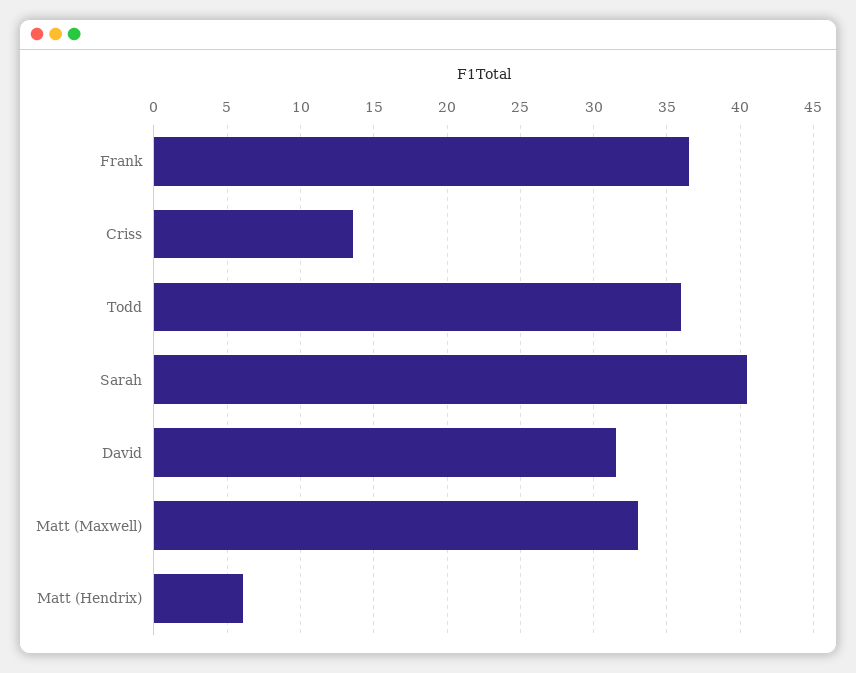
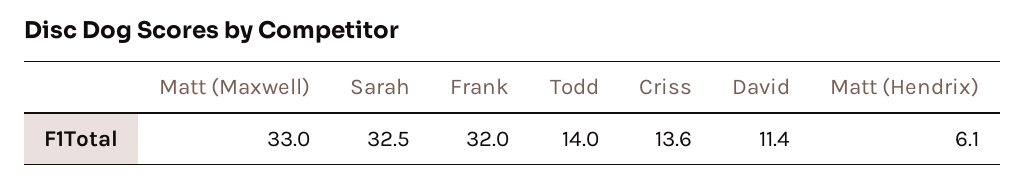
  {
-   "Frank": 36.5,
+   "Frank": 32,
    "Criss": 13.6,
-   "Todd": 36,
+   "Todd": 14,
-   "Sarah": 40.5,
+   "Sarah": 32.5,
-   "David": 31.5,
+   "David": 11.4,
    "Matt (Maxwell)": 33,
    "Matt (Hendrix)": 6.1
  }

